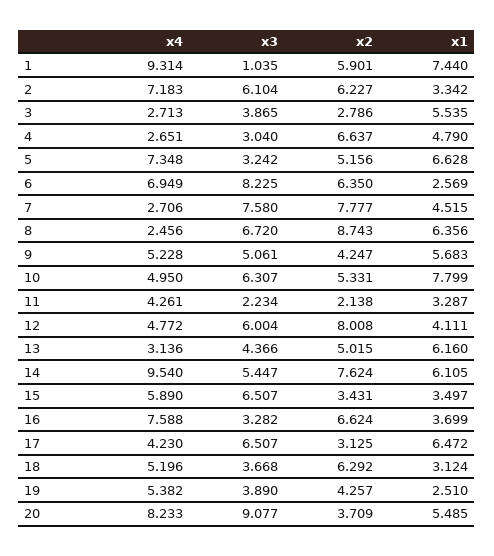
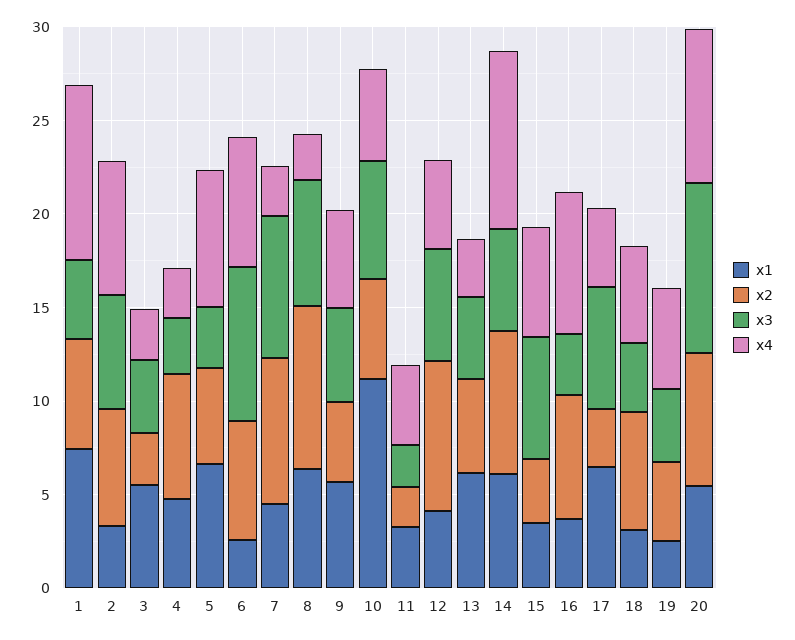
  {
    "x4": {
      "1": 9.314,
      "2": 7.183,
      "3": 2.713,
      "4": 2.651,
      "5": 7.348,
      "6": 6.949,
      "7": 2.706,
      "8": 2.456,
      "9": 5.228,
      "10": 4.95,
      "11": 4.261,
      "12": 4.772,
      "13": 3.136,
      "14": 9.54,
      "15": 5.89,
      "16": 7.588,
      "17": 4.23,
      "18": 5.196,
      "19": 5.382,
      "20": 8.233
    },
    "x3": {
-     "1": 1.035,
+     "1": 4,
      "2": 6.104,
      "3": 3.865,
      "4": 3.04,
      "5": 3.242,
      "6": 8.225,
      "7": 7.58,
      "8": 6.72,
      "9": 5.061,
      "10": 6.307,
      "11": 2.234,
      "12": 6.004,
      "13": 4.366,
      "14": 5.447,
      "15": 6.507,
      "16": 3.282,
      "17": 6.507,
      "18": 3.668,
      "19": 3.89,
      "20": 9.077
    },
    "x2": {
      "1": 5.901,
      "2": 6.227,
      "3": 2.786,
      "4": 6.637,
      "5": 5.156,
      "6": 6.35,
      "7": 7.777,
      "8": 8.743,
      "9": 4.247,
      "10": 5.331,
      "11": 2.138,
      "12": 8.008,
      "13": 5.015,
      "14": 7.624,
      "15": 3.431,
      "16": 6.624,
      "17": 3.125,
      "18": 6.292,
      "19": 4.257,
-     "20": 3.709
+     "20": 7
    },
    "x1": {
      "1": 7.44,
      "2": 3.342,
      "3": 5.535,
      "4": 4.79,
      "5": 6.628,
      "6": 2.569,
      "7": 4.515,
      "8": 6.356,
      "9": 5.683,
-     "10": 7.799,
+     "10": 11,
      "11": 3.287,
      "12": 4.111,
      "13": 6.16,
      "14": 6.105,
      "15": 3.497,
      "16": 3.699,
      "17": 6.472,
      "18": 3.124,
      "19": 2.51,
      "20": 5.485
    }
  }

